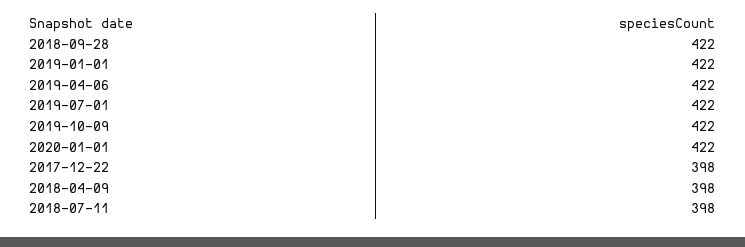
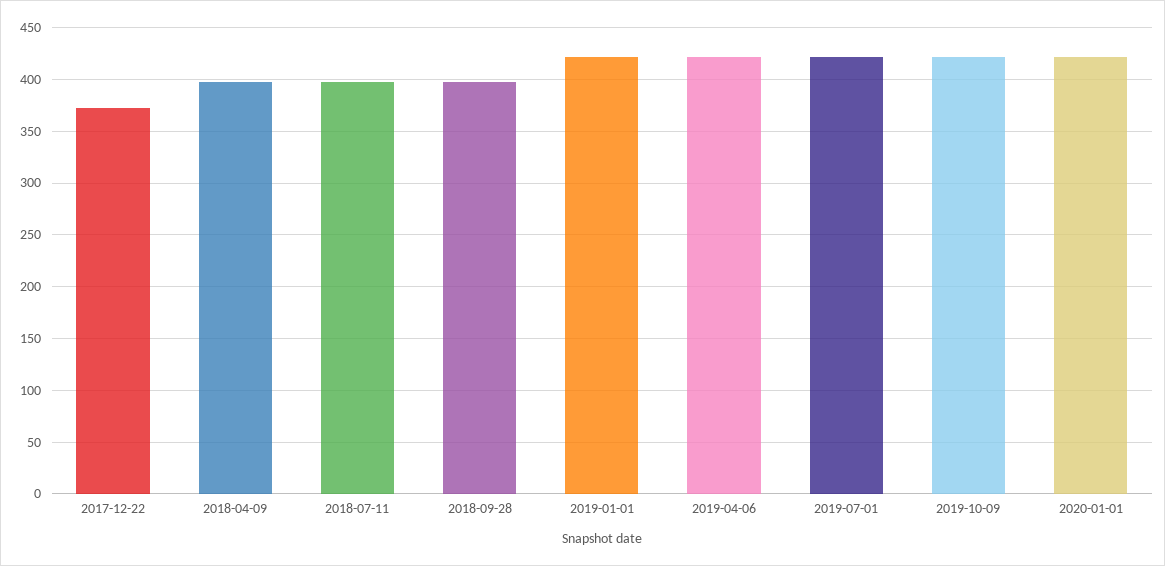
  {
-   "2018-09-28": 422,
+   "2018-09-28": 400,
    "2019-01-01": 422,
    "2019-04-06": 422,
    "2019-07-01": 422,
    "2019-10-09": 422,
    "2020-01-01": 422,
-   "2017-12-22": 398,
+   "2017-12-22": 370,
    "2018-04-09": 398,
    "2018-07-11": 398
  }

